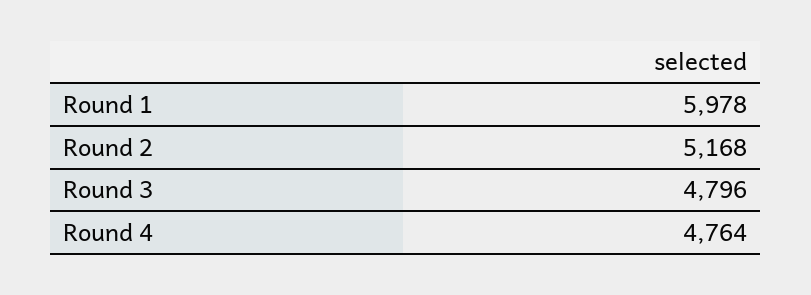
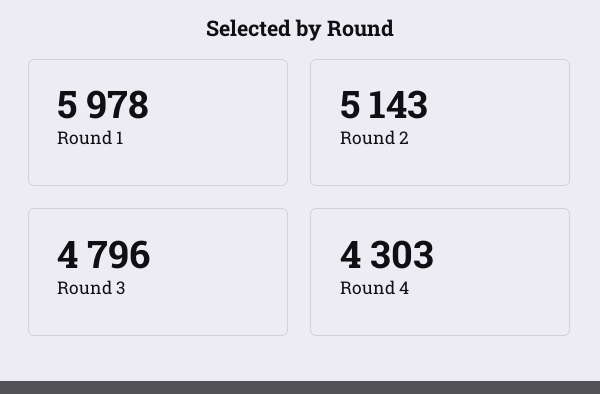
  {
    "Round 1": 5978,
-   "Round 2": 5168,
+   "Round 2": 5143,
    "Round 3": 4796,
-   "Round 4": 4764
+   "Round 4": 4303
  }

